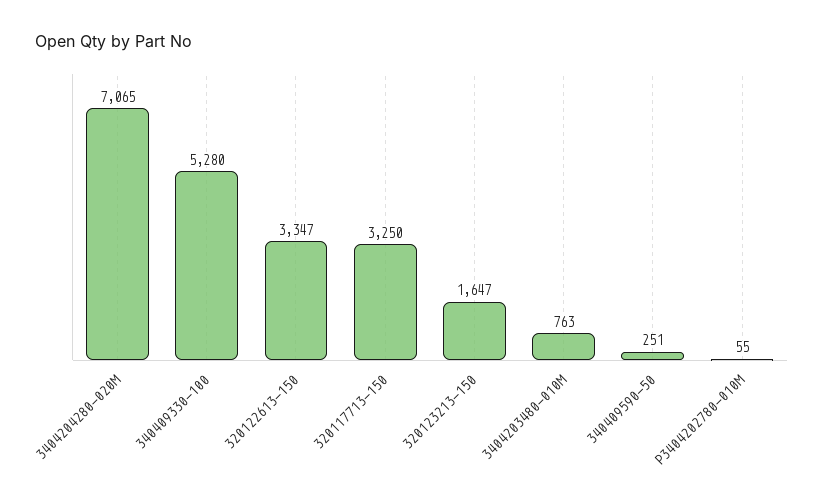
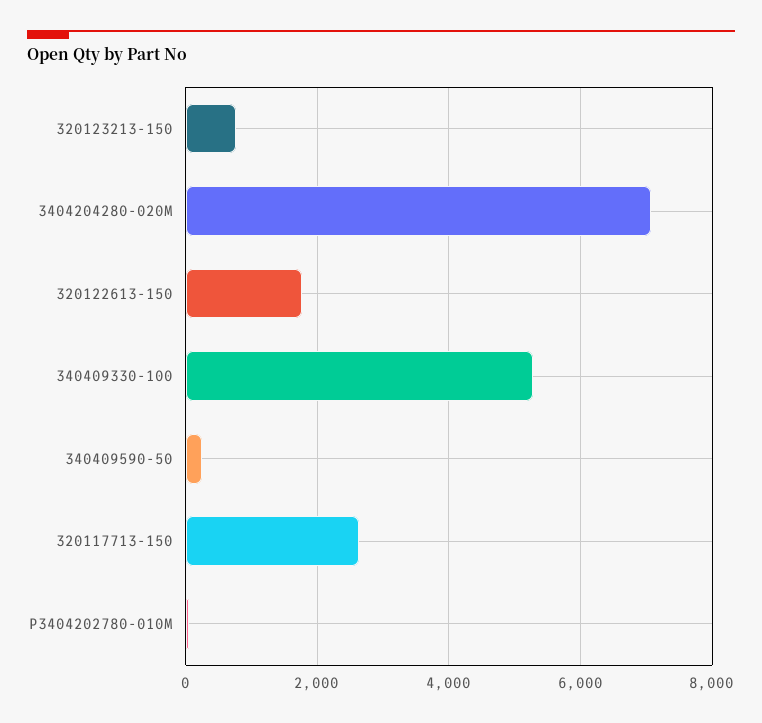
  {
    "3404204280-020M": 7065,
    "340409330-100": 5280,
-   "320122613-150": 3347,
+   "320122613-150": 1800,
-   "320117713-150": 3250,
+   "320117713-150": 2600,
-   "320123213-150": 1647,
+   "320123213-150": 800,
-   "3404203480-010M": 763,
    "340409590-50": 251,
    "P3404202780-010M": 55
  }

